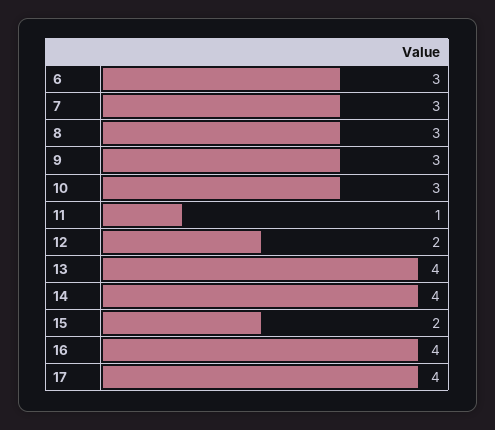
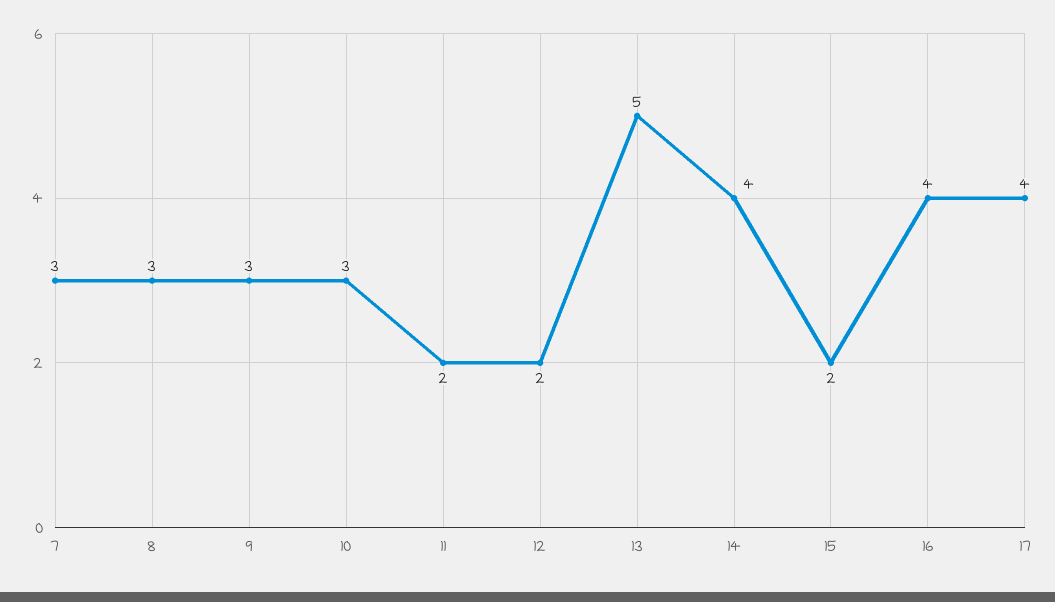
  {
-   "6": 3,
    "7": 3,
    "8": 3,
    "9": 3,
    "10": 3,
-   "11": 1,
+   "11": 2,
    "12": 2,
-   "13": 4,
+   "13": 5,
    "14": 4,
    "15": 2,
    "16": 4,
    "17": 4
  }

